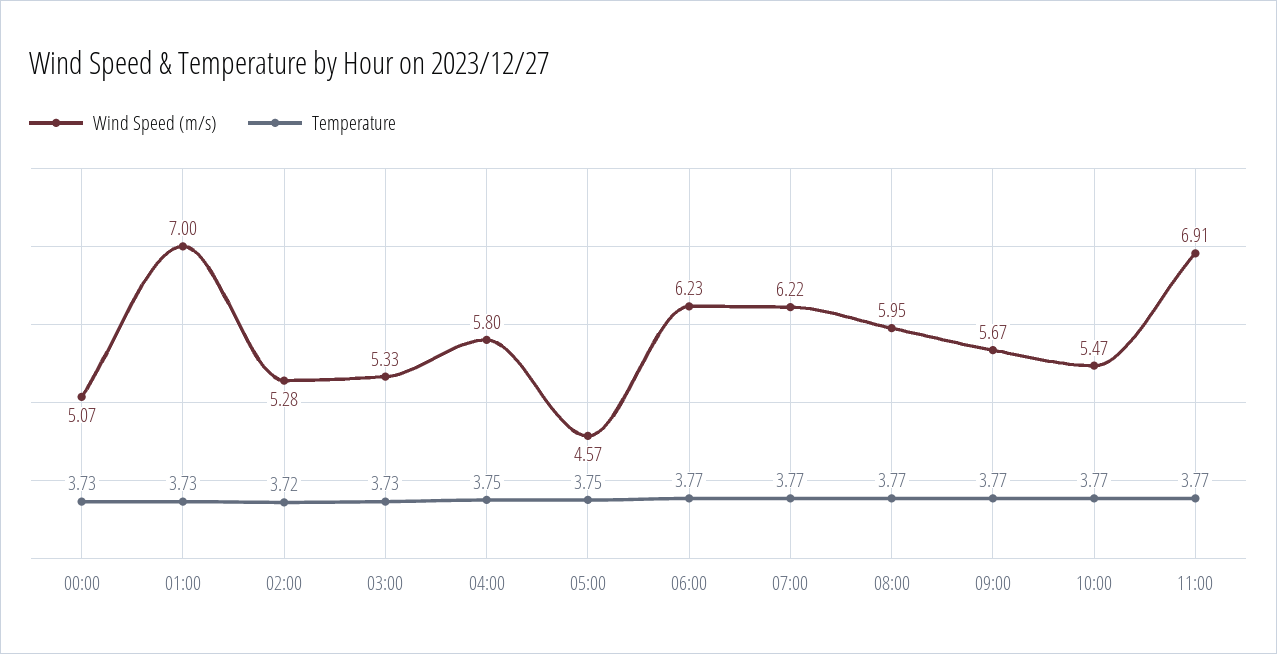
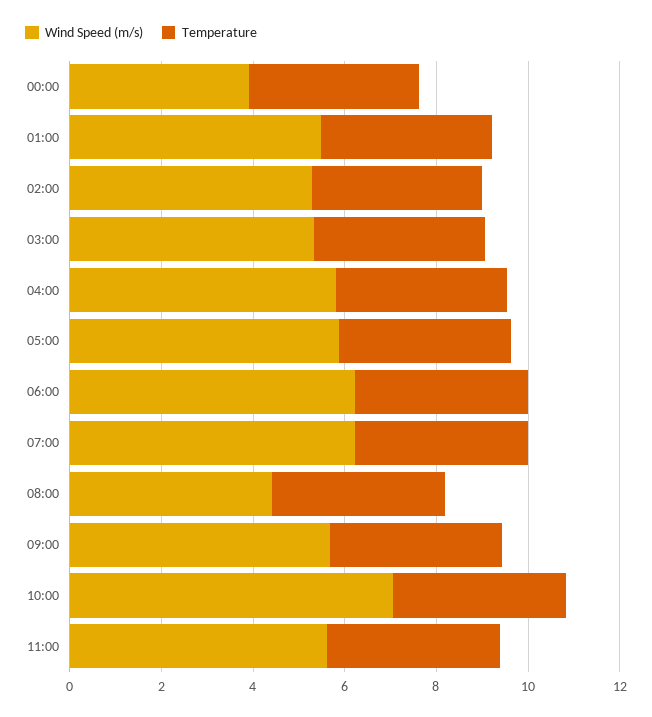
  {
    "Wind Speed (m/s)": {
-     "00:00": 5.07,
+     "00:00": 4,
-     "01:00": 7,
+     "01:00": 5.5,
      "02:00": 5.28,
      "03:00": 5.33,
      "04:00": 5.8,
-     "05:00": 4.57,
+     "05:00": 6,
      "06:00": 6.23,
      "07:00": 6.22,
-     "08:00": 5.95,
+     "08:00": 4.5,
      "09:00": 5.67,
-     "10:00": 5.47,
+     "10:00": 7,
-     "11:00": 6.91
+     "11:00": 5.5
    },
    "Temperature": {
      "00:00": 3.73,
      "01:00": 3.73,
      "02:00": 3.72,
      "03:00": 3.73,
      "04:00": 3.75,
      "05:00": 3.75,
      "06:00": 3.77,
      "07:00": 3.77,
      "08:00": 3.77,
      "09:00": 3.77,
      "10:00": 3.77,
      "11:00": 3.77
    }
  }

